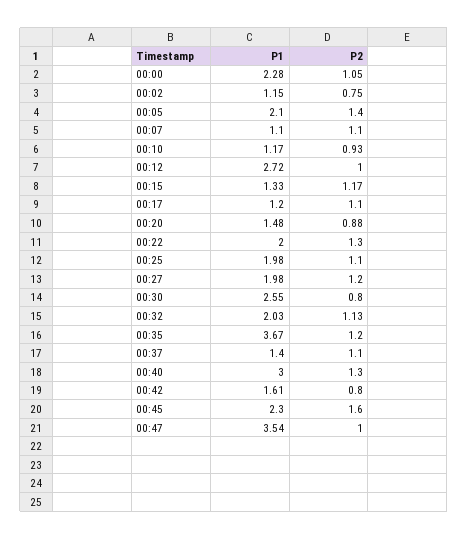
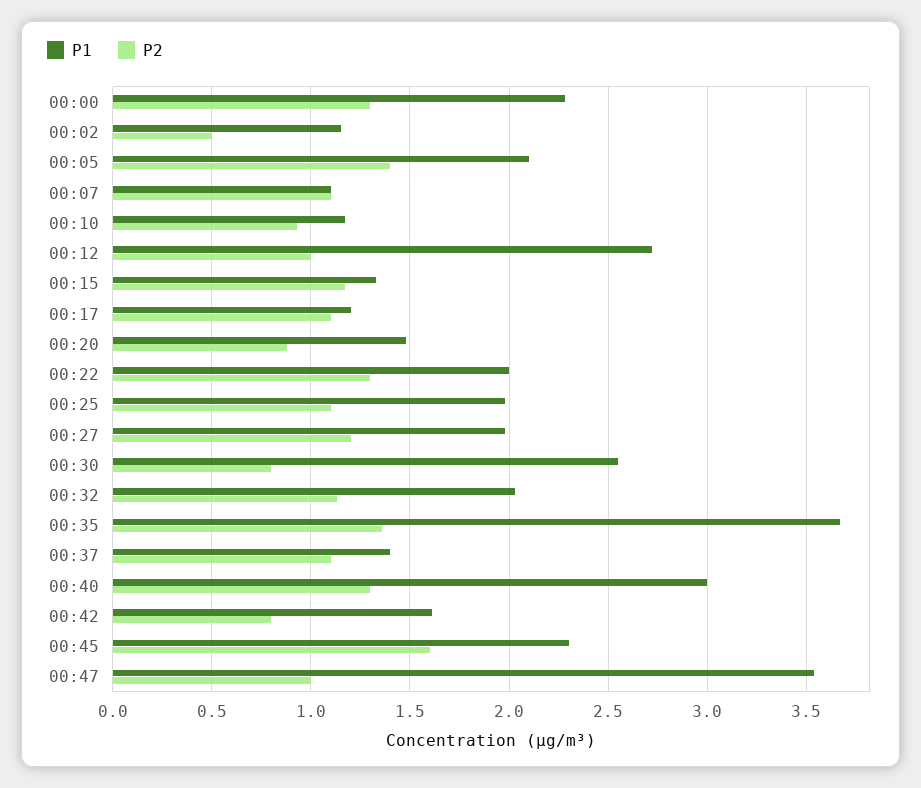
  {
    "P1": {
      "00:00": 2.28,
      "00:02": 1.15,
      "00:05": 2.1,
      "00:07": 1.1,
      "00:10": 1.17,
      "00:12": 2.72,
      "00:15": 1.33,
      "00:17": 1.2,
      "00:20": 1.48,
      "00:22": 2,
      "00:25": 1.98,
      "00:27": 1.98,
      "00:30": 2.55,
      "00:32": 2.03,
      "00:35": 3.67,
      "00:37": 1.4,
      "00:40": 3,
      "00:42": 1.61,
      "00:45": 2.3,
      "00:47": 3.54
    },
    "P2": {
-     "00:00": 1.05,
+     "00:00": 1.3,
-     "00:02": 0.75,
+     "00:02": 0.5,
      "00:05": 1.4,
      "00:07": 1.1,
      "00:10": 0.93,
      "00:12": 1,
      "00:15": 1.17,
      "00:17": 1.1,
      "00:20": 0.88,
      "00:22": 1.3,
      "00:25": 1.1,
      "00:27": 1.2,
      "00:30": 0.8,
      "00:32": 1.13,
-     "00:35": 1.2,
+     "00:35": 1.35,
      "00:37": 1.1,
      "00:40": 1.3,
      "00:42": 0.8,
      "00:45": 1.6,
      "00:47": 1
    }
  }

